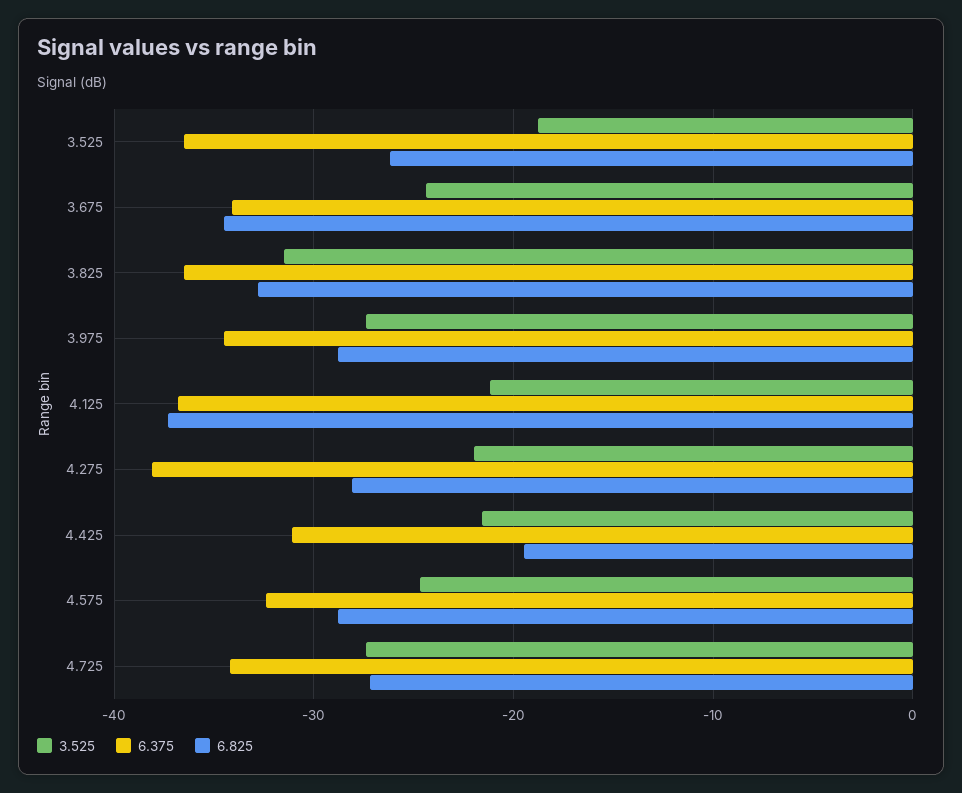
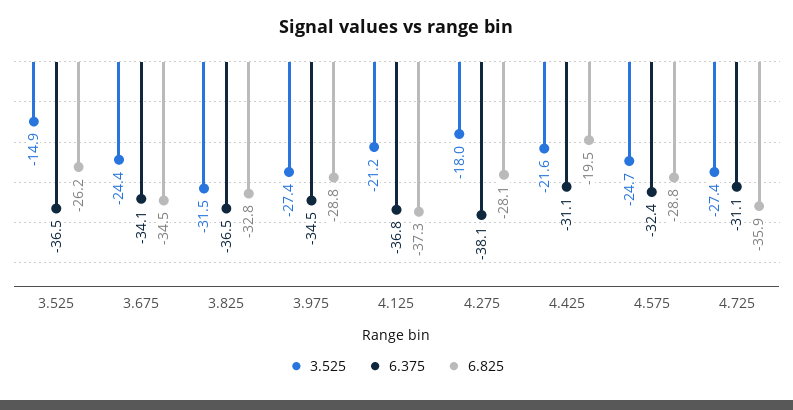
  {
    "3.525": {
-     "3.525": -19,
+     "3.525": -14.9,
      "3.675": -24.4,
      "3.825": -31.5,
      "3.975": -27.4,
      "4.125": -21.2,
-     "4.275": -22,
+     "4.275": -18,
      "4.425": -21.6,
      "4.575": -24.7,
      "4.725": -27.4
    },
    "6.375": {
      "3.525": -36.5,
      "3.675": -34.1,
      "3.825": -36.5,
      "3.975": -34.5,
      "4.125": -36.8,
      "4.275": -38.1,
      "4.425": -31.1,
      "4.575": -32.4,
-     "4.725": -34
+     "4.725": -31.1
    },
    "6.825": {
      "3.525": -26.2,
      "3.675": -34.5,
      "3.825": -32.8,
      "3.975": -28.8,
      "4.125": -37.3,
      "4.275": -28.1,
      "4.425": -19.5,
      "4.575": -28.8,
-     "4.725": -27
+     "4.725": -35.9
    }
  }

